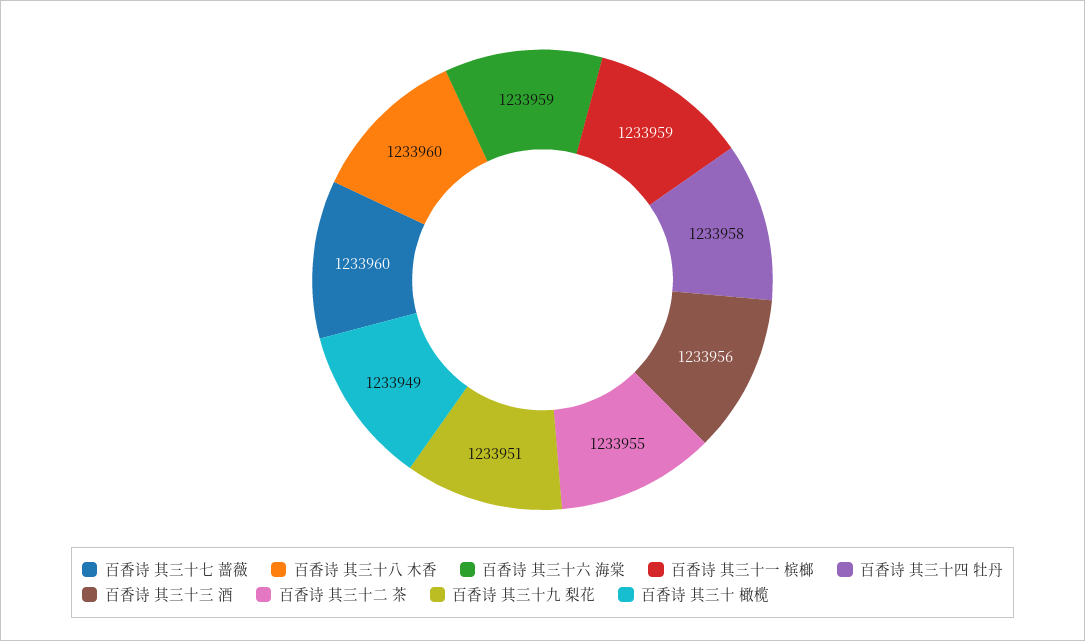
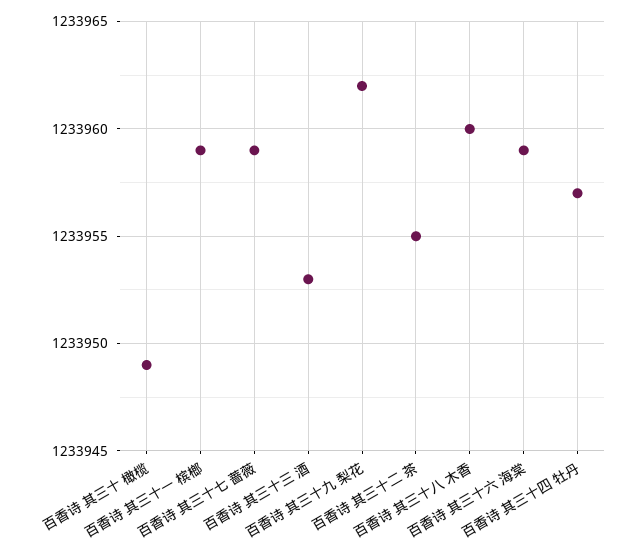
  {
-   "百香诗 其三十七 蔷薇": 1233960,
+   "百香诗 其三十七 蔷薇": 1233959,
    "百香诗 其三十八 木香": 1233960,
    "百香诗 其三十六 海棠": 1233959,
    "百香诗 其三十一 槟榔": 1233959,
-   "百香诗 其三十四 牡丹": 1233958,
+   "百香诗 其三十四 牡丹": 1233957,
-   "百香诗 其三十三 酒": 1233956,
+   "百香诗 其三十三 酒": 1233953,
    "百香诗 其三十二 茶": 1233955,
-   "百香诗 其三十九 梨花": 1233951,
+   "百香诗 其三十九 梨花": 1233962,
    "百香诗 其三十 橄榄": 1233949
  }

